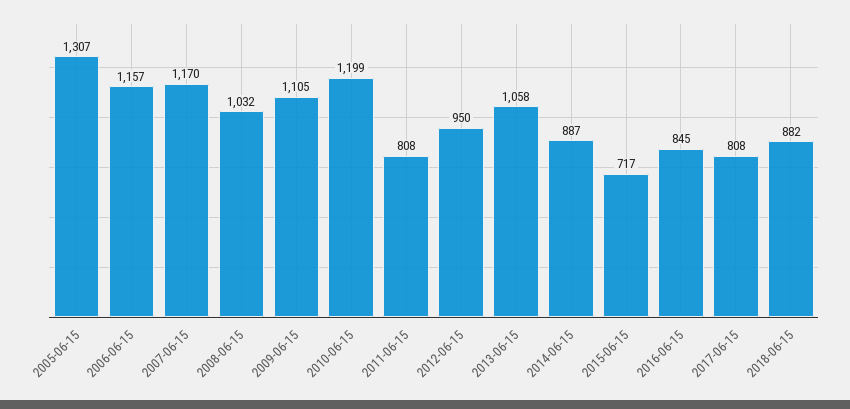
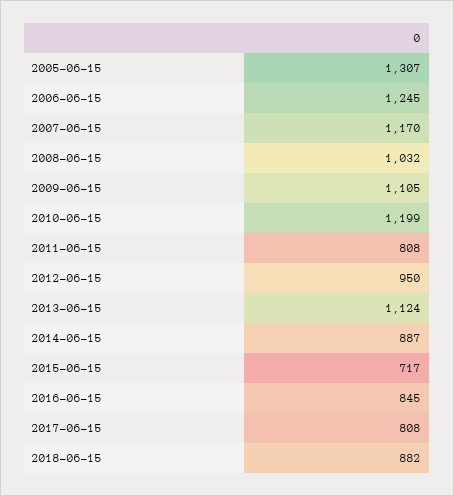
  {
    "2005-06-15": 1307,
-   "2006-06-15": 1157,
+   "2006-06-15": 1245,
    "2007-06-15": 1170,
    "2008-06-15": 1032,
    "2009-06-15": 1105,
    "2010-06-15": 1199,
    "2011-06-15": 808,
    "2012-06-15": 950,
-   "2013-06-15": 1058,
+   "2013-06-15": 1124,
    "2014-06-15": 887,
    "2015-06-15": 717,
    "2016-06-15": 845,
    "2017-06-15": 808,
    "2018-06-15": 882
  }

